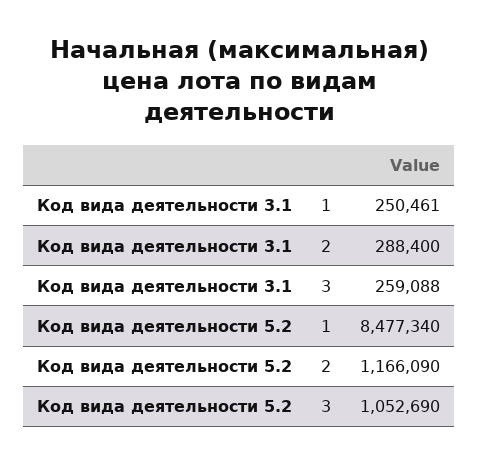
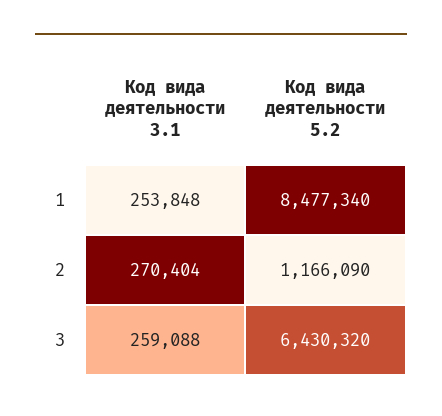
  {
    "Код вида деятельности 3.1": {
-     "1": 250461,
+     "1": 253848,
-     "2": 288400,
+     "2": 270404,
      "3": 259088
    },
    "Код вида деятельности 5.2": {
      "1": 8477340,
      "2": 1166090,
-     "3": 1052690
+     "3": 6430320
    }
  }

